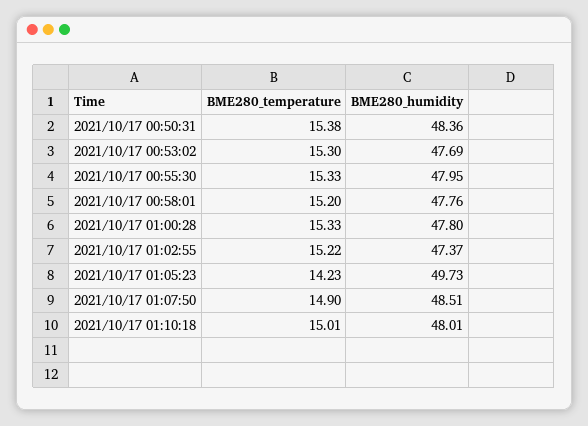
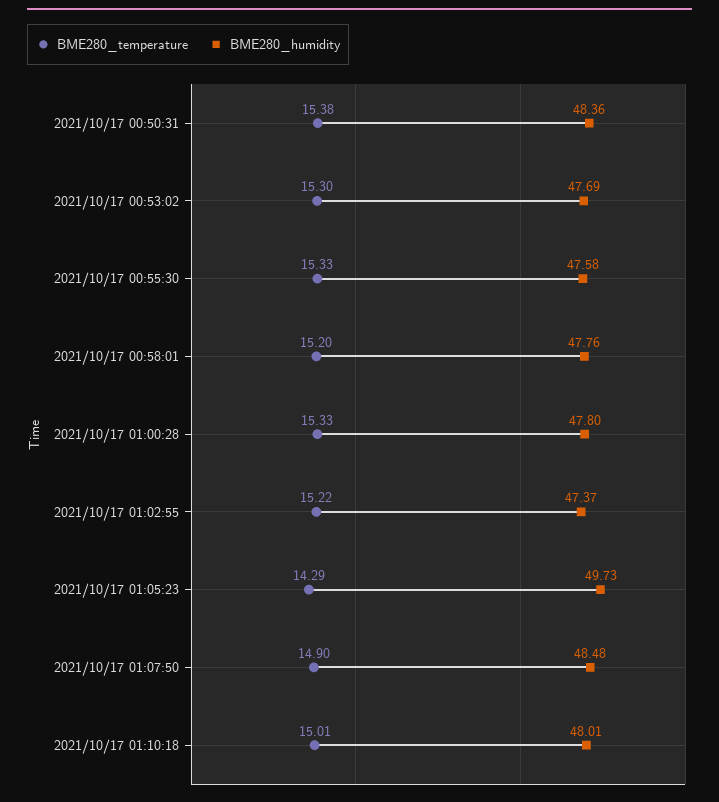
  {
    "BME280_temperature": {
      "2021/10/17 00:50:31": 15.38,
      "2021/10/17 00:53:02": 15.3,
      "2021/10/17 00:55:30": 15.33,
      "2021/10/17 00:58:01": 15.2,
      "2021/10/17 01:00:28": 15.33,
      "2021/10/17 01:02:55": 15.22,
-     "2021/10/17 01:05:23": 14.23,
+     "2021/10/17 01:05:23": 14.29,
      "2021/10/17 01:07:50": 14.9,
      "2021/10/17 01:10:18": 15.01
    },
    "BME280_humidity": {
      "2021/10/17 00:50:31": 48.36,
      "2021/10/17 00:53:02": 47.69,
-     "2021/10/17 00:55:30": 47.95,
+     "2021/10/17 00:55:30": 47.58,
      "2021/10/17 00:58:01": 47.76,
      "2021/10/17 01:00:28": 47.8,
      "2021/10/17 01:02:55": 47.37,
      "2021/10/17 01:05:23": 49.73,
-     "2021/10/17 01:07:50": 48.51,
+     "2021/10/17 01:07:50": 48.48,
      "2021/10/17 01:10:18": 48.01
    }
  }

